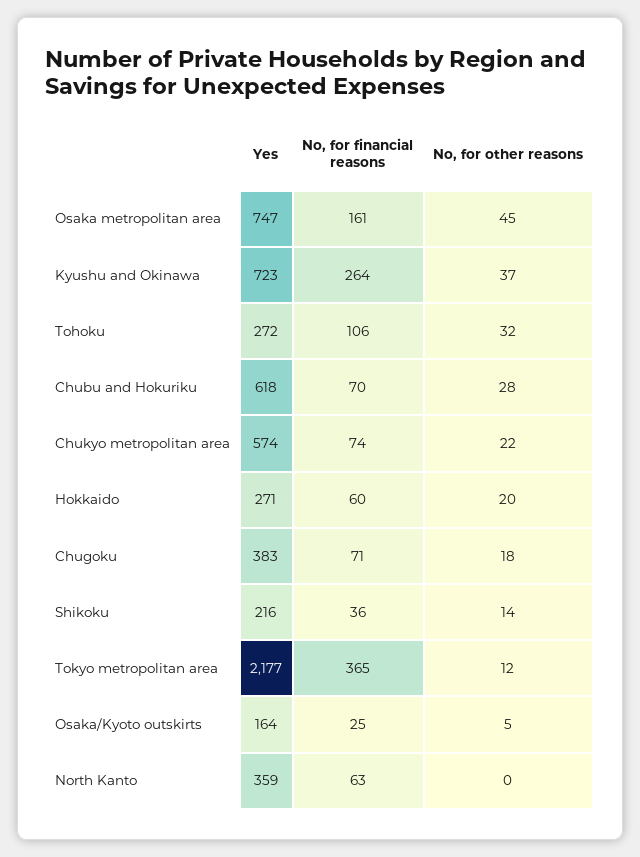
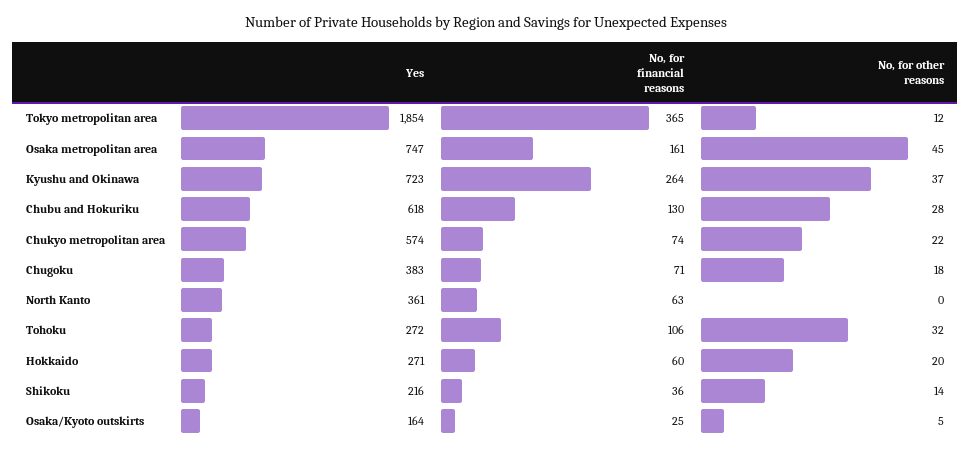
  {
    "Yes": {
      "Osaka metropolitan area": 747,
      "Kyushu and Okinawa": 723,
      "Tohoku": 272,
      "Chubu and Hokuriku": 618,
      "Chukyo metropolitan area": 574,
      "Hokkaido": 271,
      "Chugoku": 383,
      "Shikoku": 216,
-     "Tokyo metropolitan area": 2177,
+     "Tokyo metropolitan area": 1854,
      "Osaka/Kyoto outskirts": 164,
-     "North Kanto": 359
+     "North Kanto": 361
    },
    "No, for financial reasons": {
      "Osaka metropolitan area": 161,
      "Kyushu and Okinawa": 264,
      "Tohoku": 106,
-     "Chubu and Hokuriku": 70,
+     "Chubu and Hokuriku": 130,
      "Chukyo metropolitan area": 74,
      "Hokkaido": 60,
      "Chugoku": 71,
      "Shikoku": 36,
      "Tokyo metropolitan area": 365,
      "Osaka/Kyoto outskirts": 25,
      "North Kanto": 63
    },
    "No, for other reasons": {
      "Osaka metropolitan area": 45,
      "Kyushu and Okinawa": 37,
      "Tohoku": 32,
      "Chubu and Hokuriku": 28,
      "Chukyo metropolitan area": 22,
      "Hokkaido": 20,
      "Chugoku": 18,
      "Shikoku": 14,
      "Tokyo metropolitan area": 12,
      "Osaka/Kyoto outskirts": 5,
      "North Kanto": 0
    }
  }

